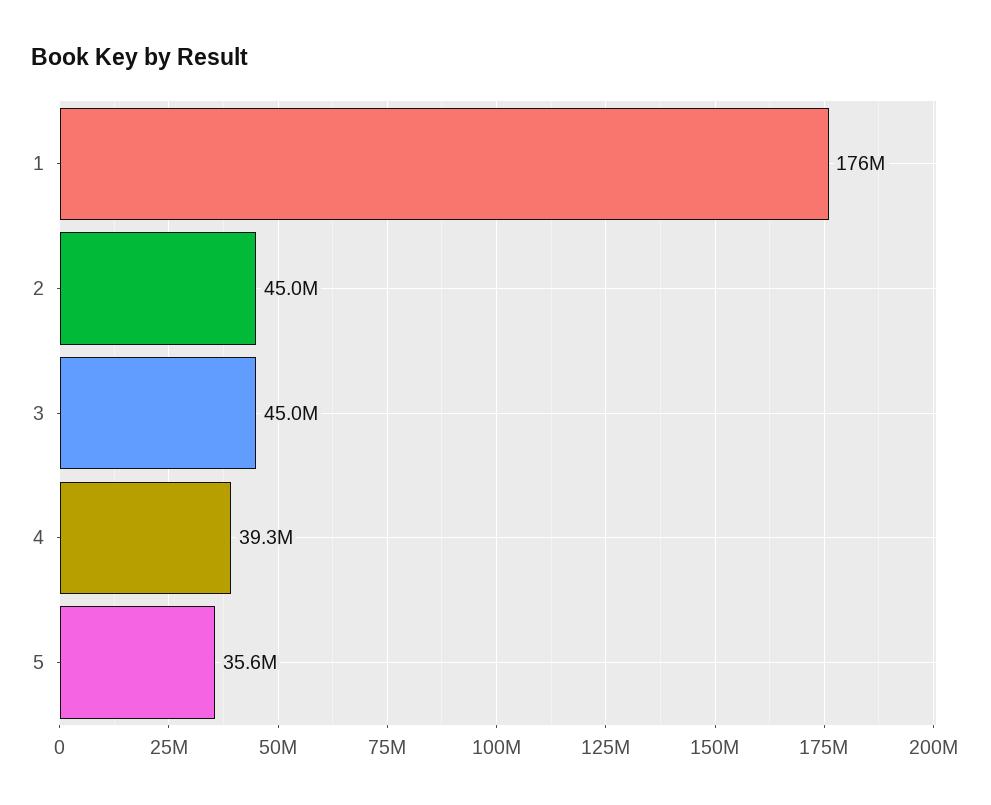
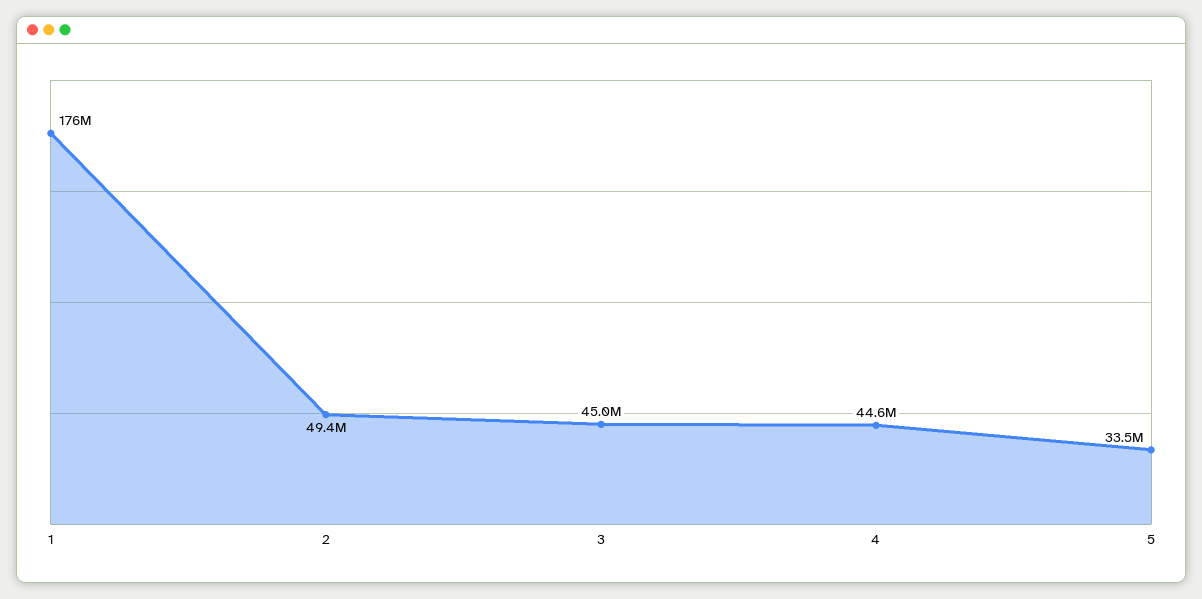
  {
    "1": 176000000,
-   "2": 45000000,
+   "2": 49400000,
    "3": 45000000,
-   "4": 39300000,
+   "4": 44600000,
-   "5": 35600000
+   "5": 33500000
  }

